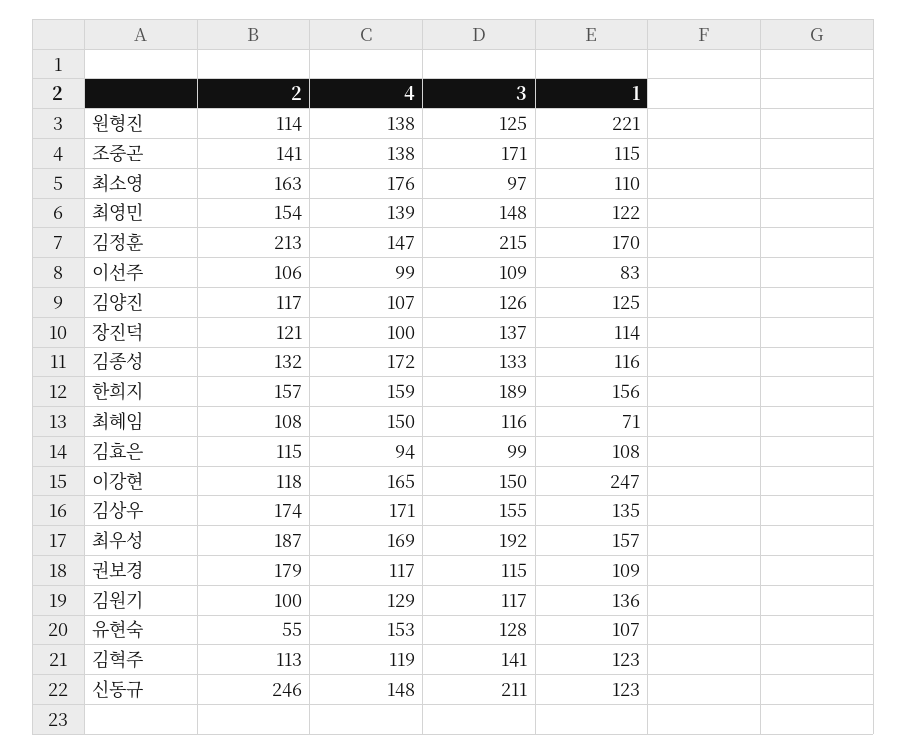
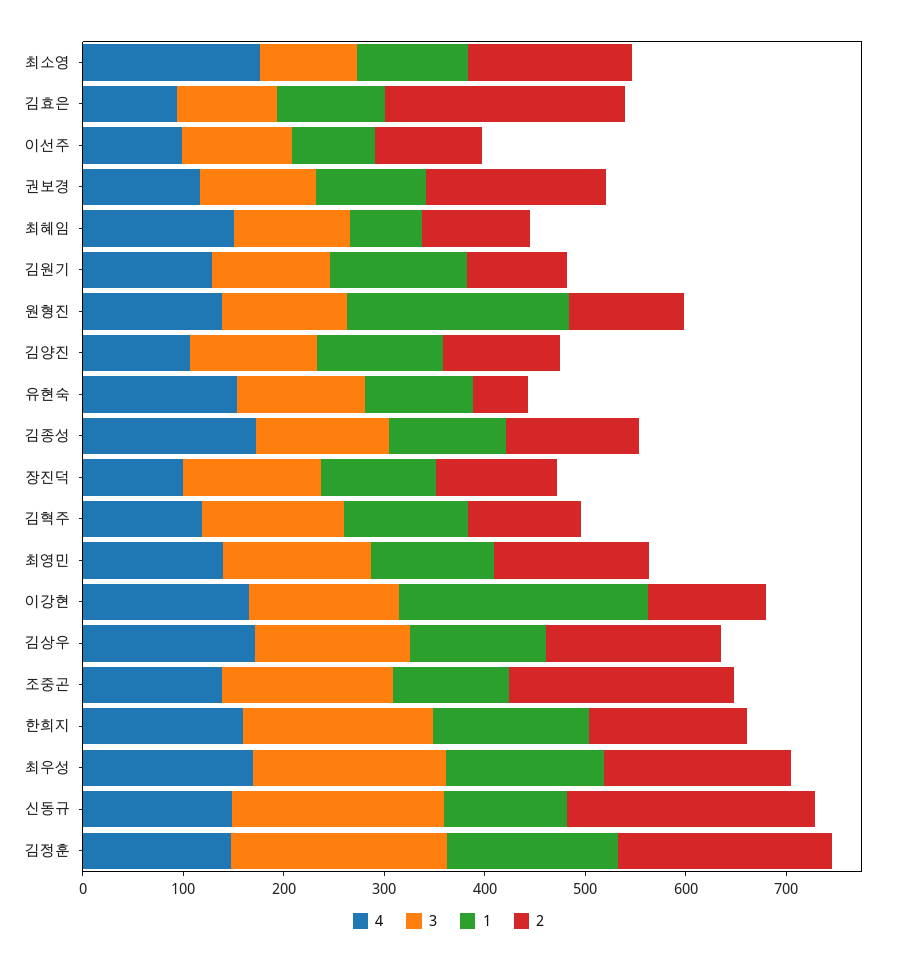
  {
    "2": {
      "원형진": 114,
-     "조중곤": 141,
+     "조중곤": 220,
      "최소영": 163,
      "최영민": 154,
      "김정훈": 213,
      "이선주": 106,
      "김양진": 117,
      "장진덕": 121,
      "김종성": 132,
      "한희지": 157,
      "최혜임": 108,
-     "김효은": 115,
+     "김효은": 240,
      "이강현": 118,
      "김상우": 174,
      "최우성": 187,
      "권보경": 179,
      "김원기": 100,
      "유현숙": 55,
      "김혁주": 113,
      "신동규": 246
    },
    "4": {
      "원형진": 138,
      "조중곤": 138,
      "최소영": 176,
      "최영민": 139,
      "김정훈": 147,
      "이선주": 99,
      "김양진": 107,
      "장진덕": 100,
      "김종성": 172,
      "한희지": 159,
      "최혜임": 150,
      "김효은": 94,
      "이강현": 165,
      "김상우": 171,
      "최우성": 169,
      "권보경": 117,
      "김원기": 129,
      "유현숙": 153,
      "김혁주": 119,
      "신동규": 148
    },
    "3": {
      "원형진": 125,
      "조중곤": 171,
      "최소영": 97,
      "최영민": 148,
      "김정훈": 215,
      "이선주": 109,
      "김양진": 126,
      "장진덕": 137,
      "김종성": 133,
      "한희지": 189,
      "최혜임": 116,
      "김효은": 99,
      "이강현": 150,
      "김상우": 155,
      "최우성": 192,
      "권보경": 115,
      "김원기": 117,
      "유현숙": 128,
      "김혁주": 141,
      "신동규": 211
    },
    "1": {
      "원형진": 221,
      "조중곤": 115,
      "최소영": 110,
      "최영민": 122,
      "김정훈": 170,
      "이선주": 83,
      "김양진": 125,
      "장진덕": 114,
      "김종성": 116,
      "한희지": 156,
      "최혜임": 71,
      "김효은": 108,
      "이강현": 247,
      "김상우": 135,
      "최우성": 157,
      "권보경": 109,
      "김원기": 136,
      "유현숙": 107,
      "김혁주": 123,
      "신동규": 123
    }
  }

